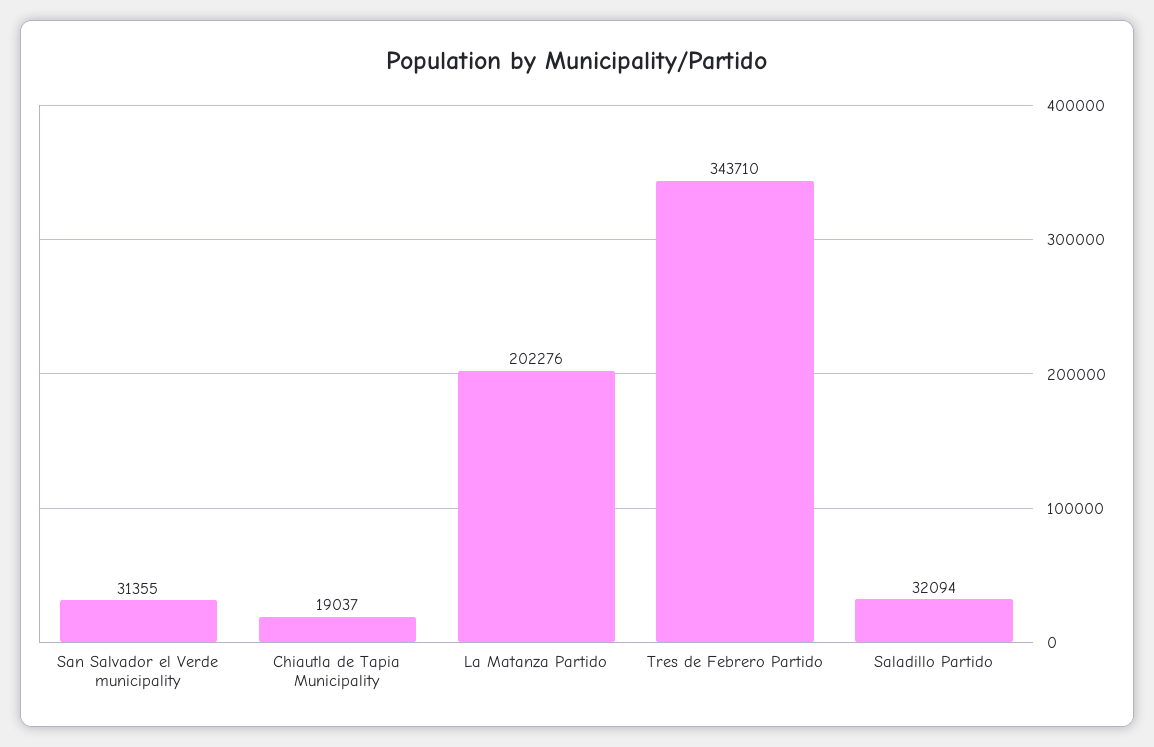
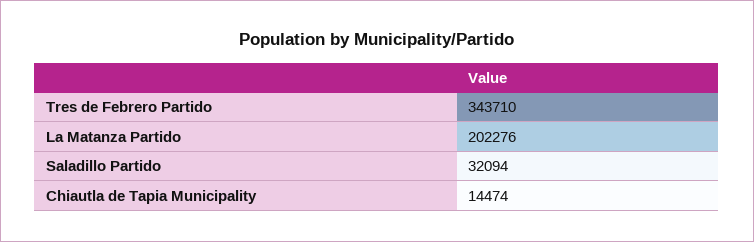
  {
-   "San Salvador el Verde municipality": 31355,
-   "Chiautla de Tapia Municipality": 19037,
+   "Chiautla de Tapia Municipality": 14474,
    "La Matanza Partido": 202276,
    "Tres de Febrero Partido": 343710,
    "Saladillo Partido": 32094
  }

